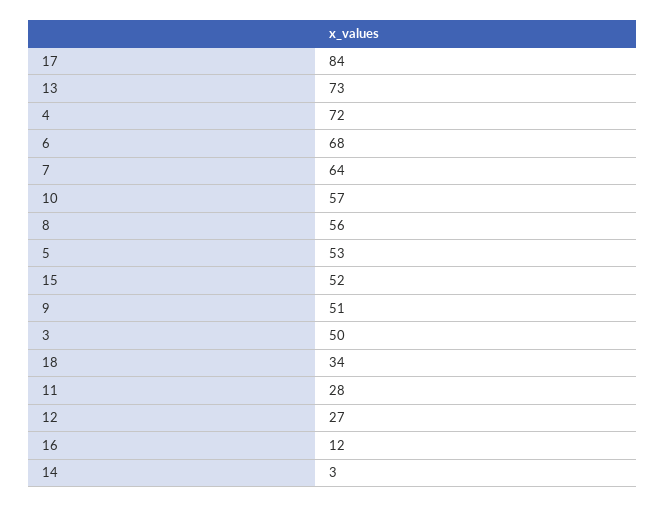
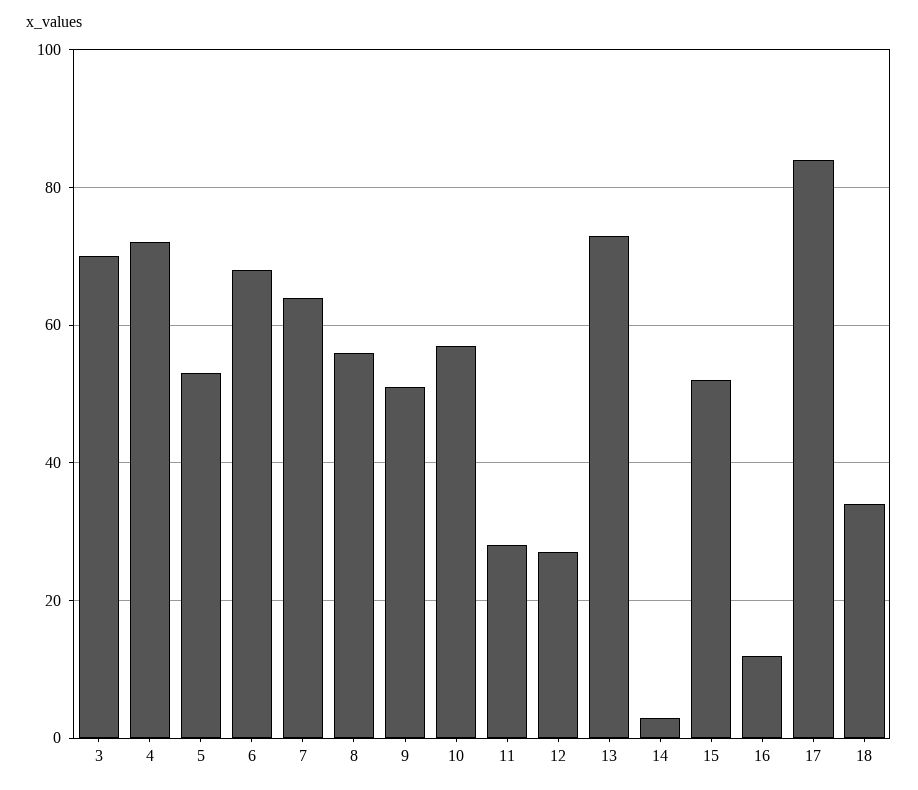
  {
    "17": 84,
    "13": 73,
    "4": 72,
    "6": 68,
    "7": 64,
    "10": 57,
    "8": 56,
    "5": 53,
    "15": 52,
    "9": 51,
-   "3": 50,
+   "3": 70,
    "18": 34,
    "11": 28,
    "12": 27,
    "16": 12,
    "14": 3
  }

